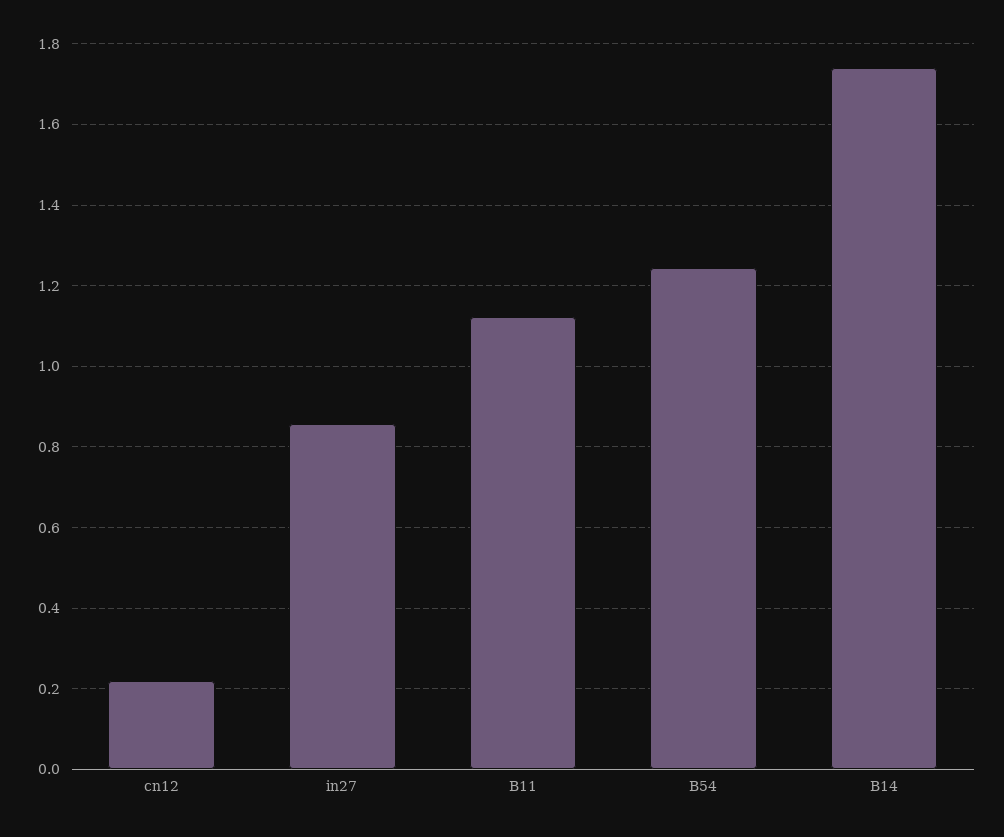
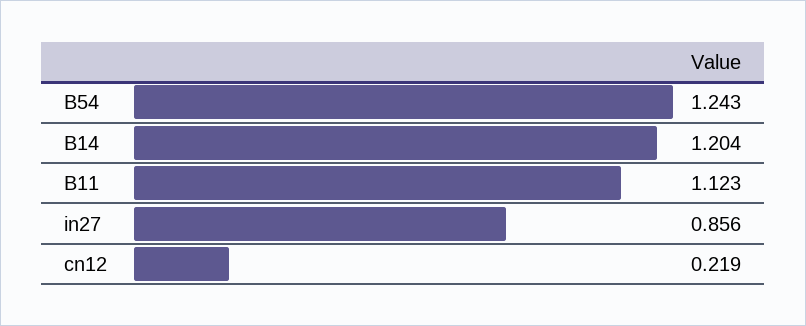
  {
    "cn12": 0.219,
    "in27": 0.856,
    "B11": 1.123,
    "B54": 1.243,
-   "B14": 1.74
+   "B14": 1.204
  }

